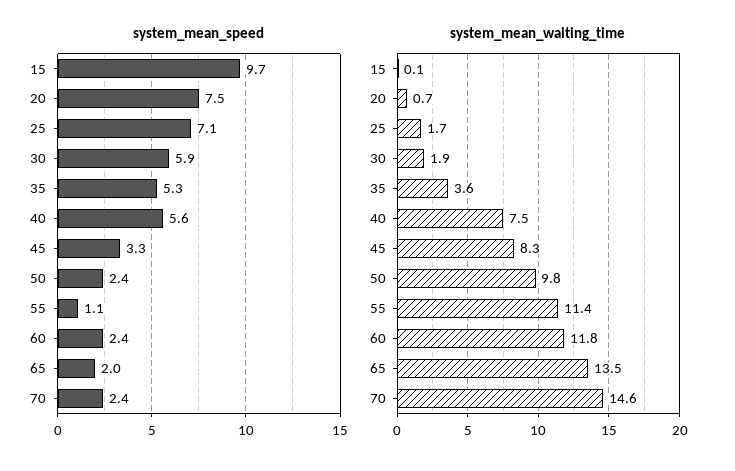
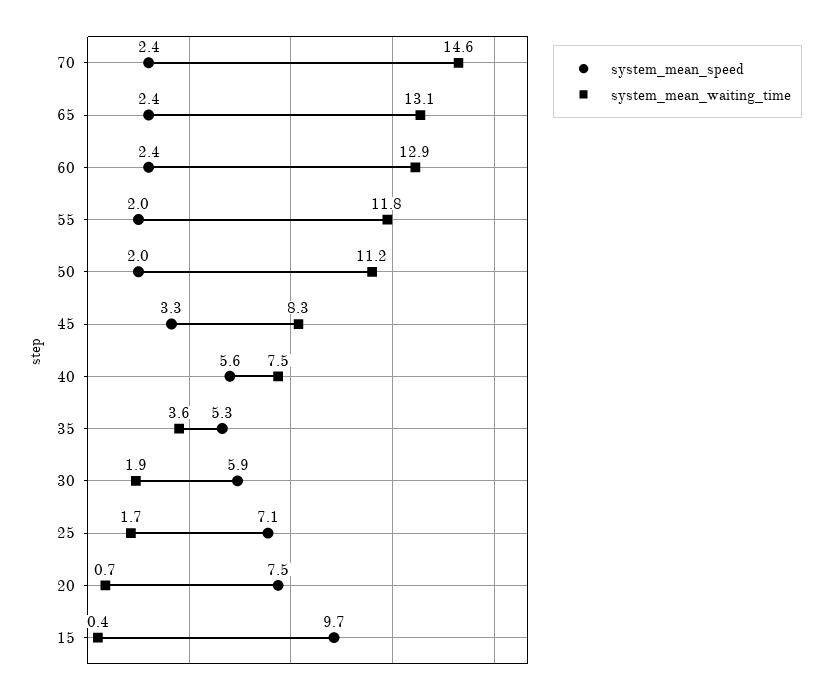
  {
    "system_mean_speed": {
      "15": 9.7,
      "20": 7.5,
      "25": 7.1,
      "30": 5.9,
      "35": 5.3,
      "40": 5.6,
      "45": 3.3,
-     "50": 2.4,
+     "50": 2,
-     "55": 1.1,
+     "55": 2,
      "60": 2.4,
-     "65": 2,
+     "65": 2.4,
      "70": 2.4
    },
    "system_mean_waiting_time": {
-     "15": 0.1,
+     "15": 0.4,
      "20": 0.7,
      "25": 1.7,
      "30": 1.9,
      "35": 3.6,
      "40": 7.5,
      "45": 8.3,
-     "50": 9.8,
+     "50": 11.2,
-     "55": 11.4,
+     "55": 11.8,
-     "60": 11.8,
+     "60": 12.9,
-     "65": 13.5,
+     "65": 13.1,
      "70": 14.6
    }
  }

